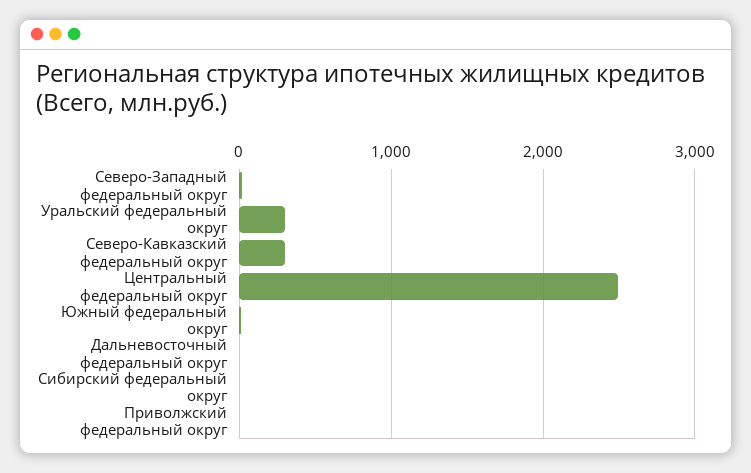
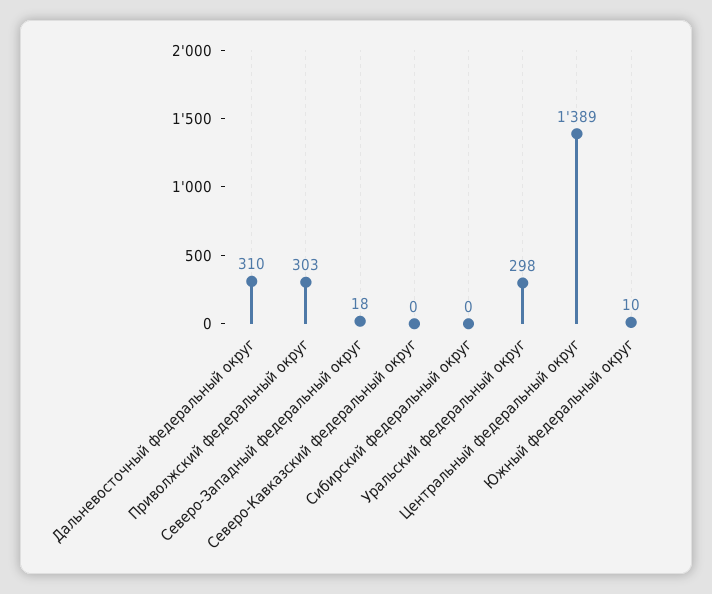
  {
    "Северо-Западный федеральный округ": 18,
    "Уральский федеральный округ": 298,
-   "Северо-Кавказский федеральный округ": 300,
+   "Северо-Кавказский федеральный округ": 0,
-   "Центральный федеральный округ": 2500,
+   "Центральный федеральный округ": 1389,
    "Южный федеральный округ": 10,
-   "Дальневосточный федеральный округ": 0,
+   "Дальневосточный федеральный округ": 310,
    "Сибирский федеральный округ": 0,
-   "Приволжский федеральный округ": 0
+   "Приволжский федеральный округ": 303
  }

